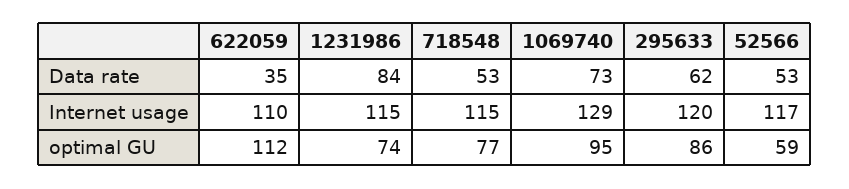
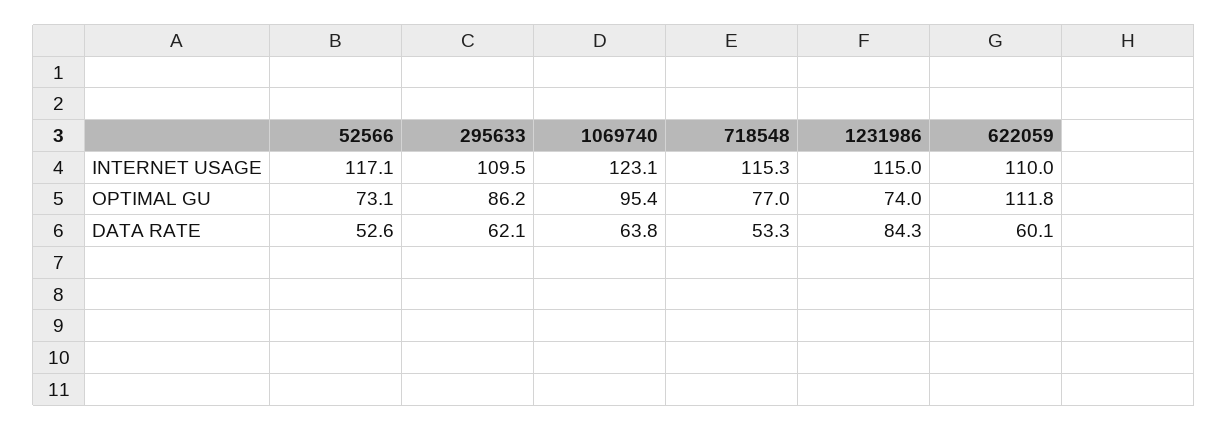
  {
    "622059": {
-     "Data rate": 35,
+     "Data rate": 60.1,
      "Internet usage": 110,
      "optimal GU": 111.8
    },
    "1231986": {
      "Data rate": 84.3,
      "Internet usage": 115,
      "optimal GU": 74
    },
    "718548": {
      "Data rate": 53.3,
      "Internet usage": 115.3,
      "optimal GU": 77
    },
    "1069740": {
-     "Data rate": 73,
+     "Data rate": 63.8,
-     "Internet usage": 129,
+     "Internet usage": 123.1,
      "optimal GU": 95.4
    },
    "295633": {
      "Data rate": 62.1,
-     "Internet usage": 120,
+     "Internet usage": 109.5,
      "optimal GU": 86.2
    },
    "52566": {
      "Data rate": 52.6,
      "Internet usage": 117.1,
-     "optimal GU": 59
+     "optimal GU": 73.1
    }
  }

